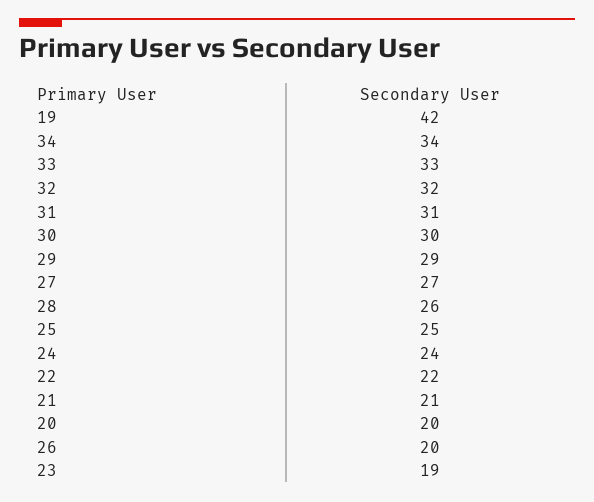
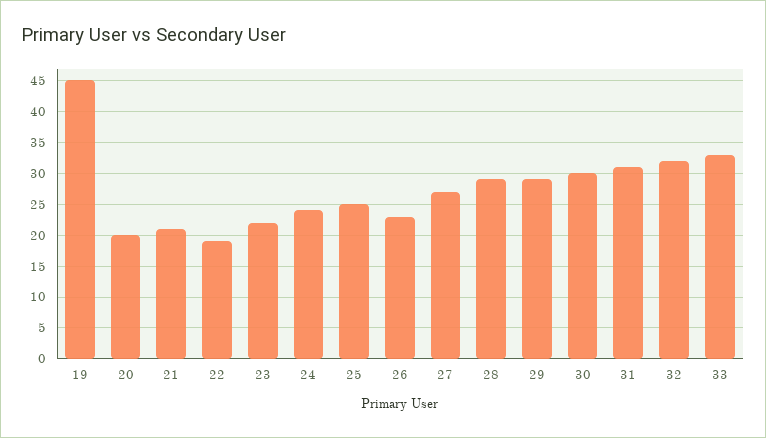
  {
-   "19": 42,
+   "19": 45,
-   "34": 34,
    "33": 33,
    "32": 32,
    "31": 31,
    "30": 30,
    "29": 29,
    "27": 27,
-   "28": 26,
+   "28": 29,
    "25": 25,
    "24": 24,
-   "22": 22,
+   "22": 19,
    "21": 21,
    "20": 20,
-   "26": 20,
+   "26": 23,
-   "23": 19
+   "23": 22
  }

